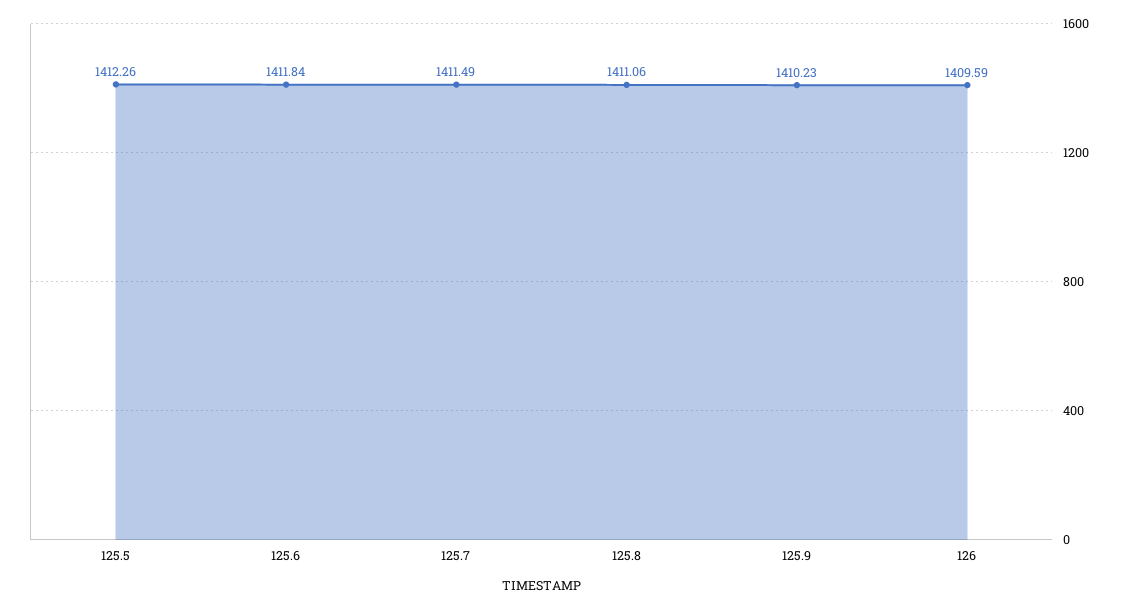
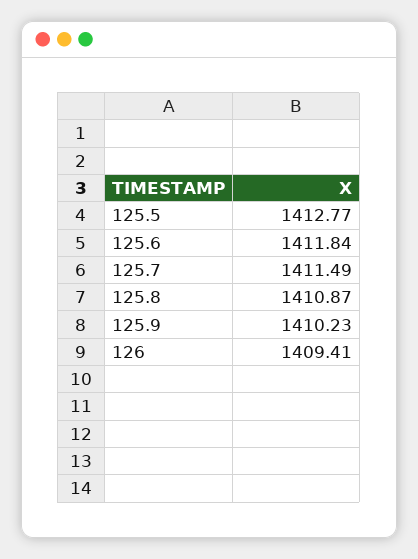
  {
-   "125.5": 1412.26,
+   "125.5": 1412.77,
    "125.6": 1411.84,
    "125.7": 1411.49,
-   "125.8": 1411.06,
+   "125.8": 1410.87,
    "125.9": 1410.23,
-   "126": 1409.59
+   "126": 1409.41
  }

